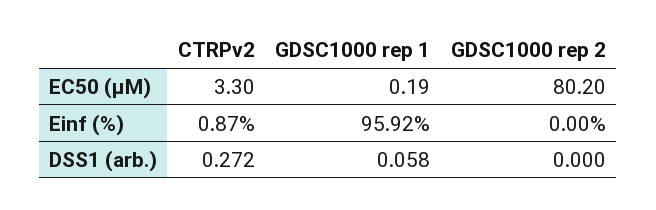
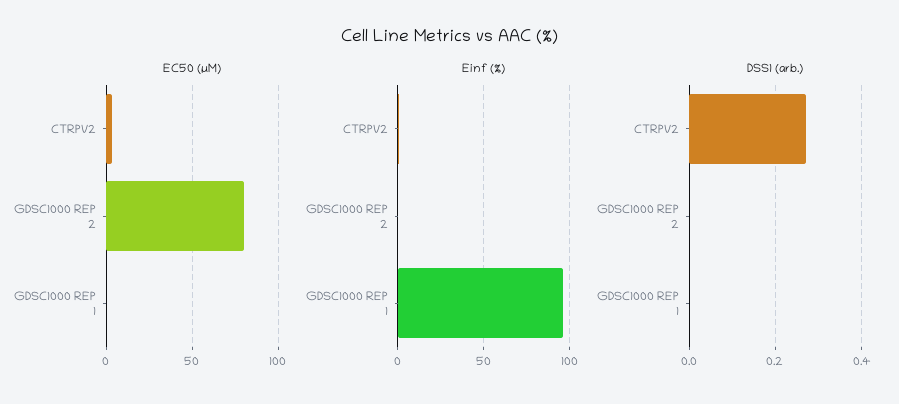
  {
    "EC50 (µM)": {
      "CTRPv2": 3.3,
      "GDSC1000 rep 1": 0.19,
      "GDSC1000 rep 2": 80.2
    },
    "Einf (%)": {
      "CTRPv2": 0.87,
      "GDSC1000 rep 1": 95.92,
      "GDSC1000 rep 2": 0
    },
    "DSS1 (arb.)": {
      "CTRPv2": 0.272,
-     "GDSC1000 rep 1": 0.058,
+     "GDSC1000 rep 1": 0,
      "GDSC1000 rep 2": 0
    }
  }

